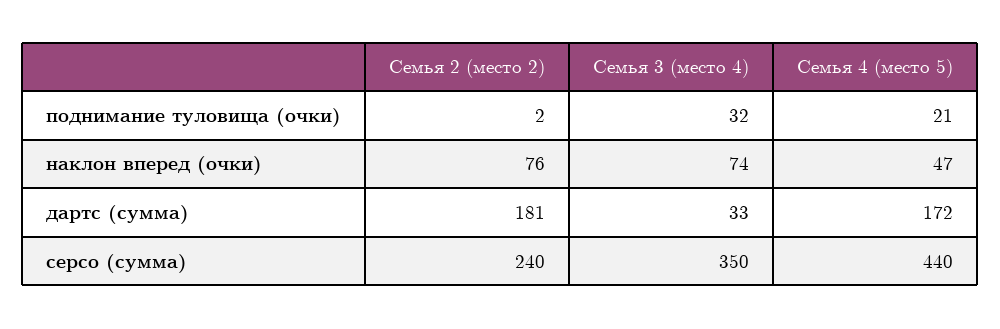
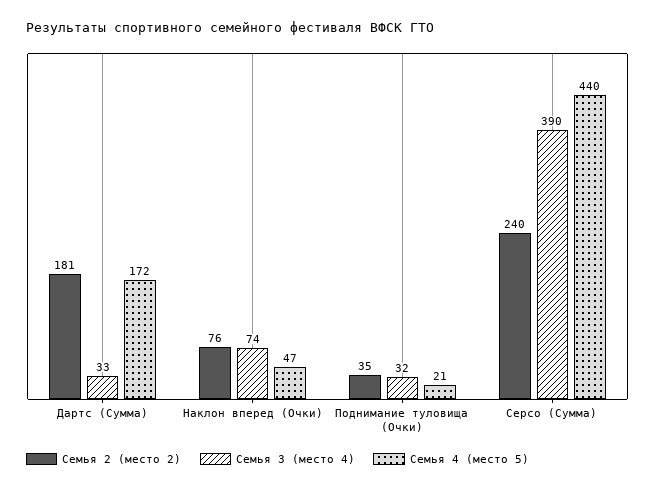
  {
    "Семья 2 (место 2)": {
-     "поднимание туловища (очки)": 2,
+     "поднимание туловища (очки)": 35,
      "наклон вперед (очки)": 76,
      "дартс (сумма)": 181,
      "серсо (сумма)": 240
    },
    "Семья 3 (место 4)": {
      "поднимание туловища (очки)": 32,
      "наклон вперед (очки)": 74,
      "дартс (сумма)": 33,
-     "серсо (сумма)": 350
+     "серсо (сумма)": 390
    },
    "Семья 4 (место 5)": {
      "поднимание туловища (очки)": 21,
      "наклон вперед (очки)": 47,
      "дартс (сумма)": 172,
      "серсо (сумма)": 440
    }
  }

